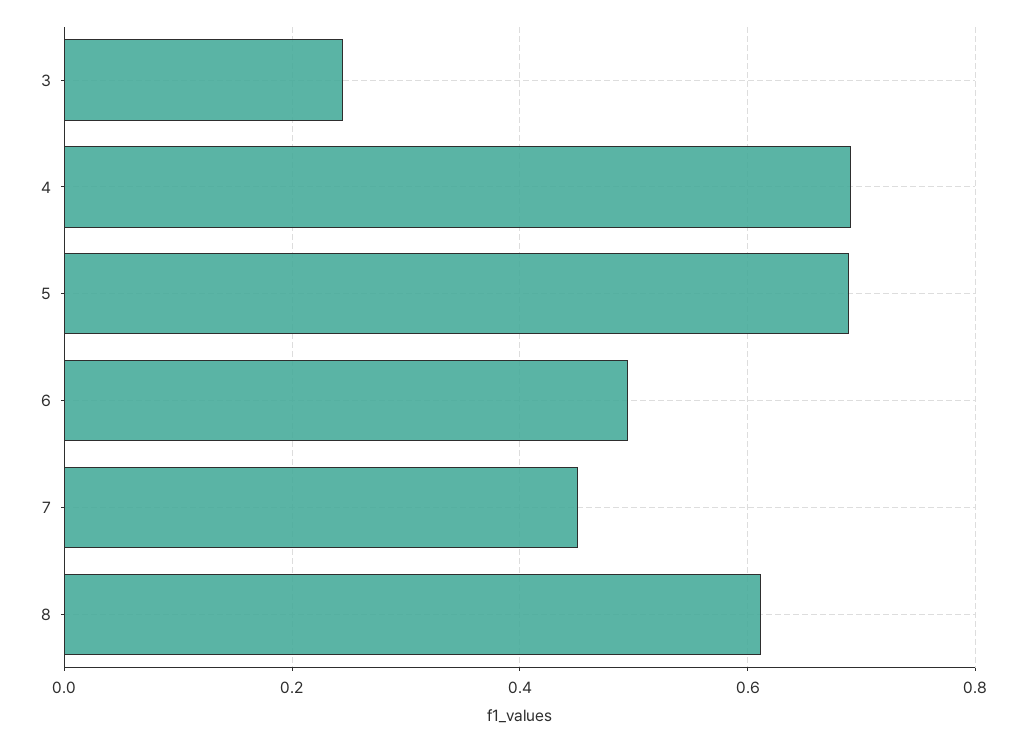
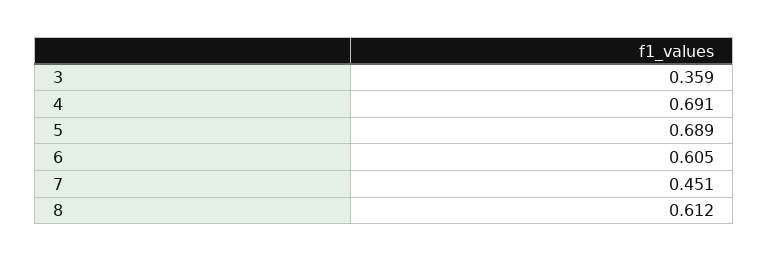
  {
-   "3": 0.24,
+   "3": 0.359,
    "4": 0.691,
    "5": 0.689,
-   "6": 0.5,
+   "6": 0.605,
    "7": 0.451,
    "8": 0.612
  }

